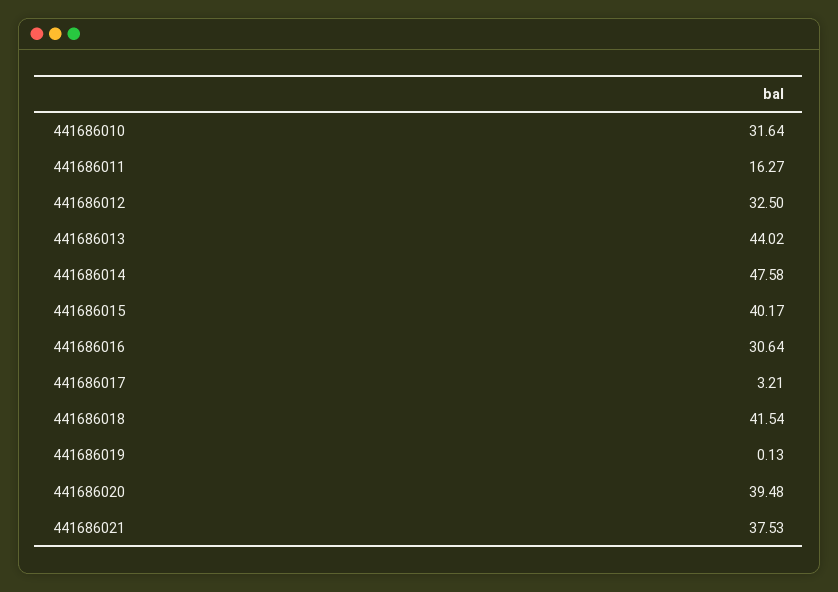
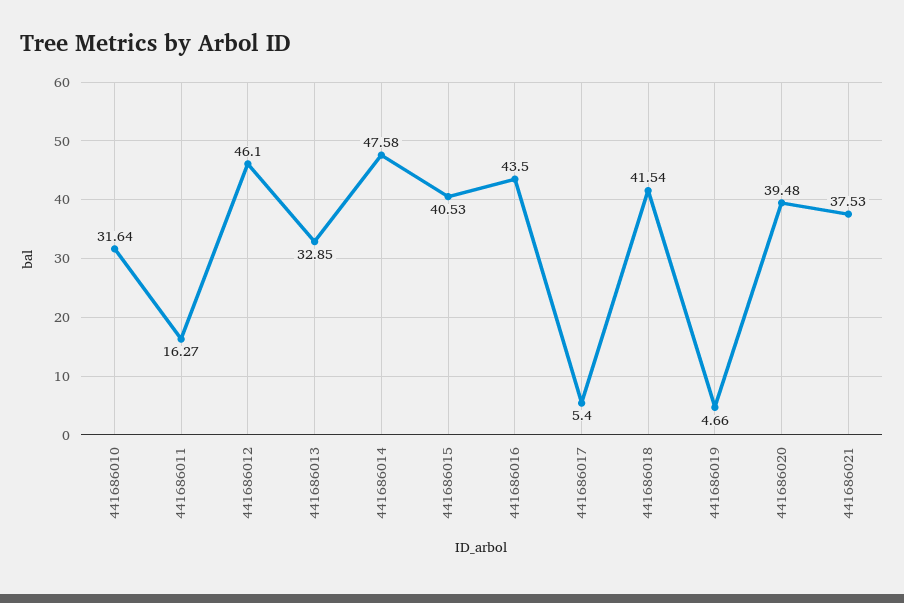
  {
    "441686010": 31.64,
    "441686011": 16.27,
-   "441686012": 32.5,
+   "441686012": 46.1,
-   "441686013": 44.02,
+   "441686013": 32.85,
    "441686014": 47.58,
-   "441686015": 40.17,
+   "441686015": 40.53,
-   "441686016": 30.64,
+   "441686016": 43.5,
-   "441686017": 3.21,
+   "441686017": 5.4,
    "441686018": 41.54,
-   "441686019": 0.13,
+   "441686019": 4.66,
    "441686020": 39.48,
    "441686021": 37.53
  }

